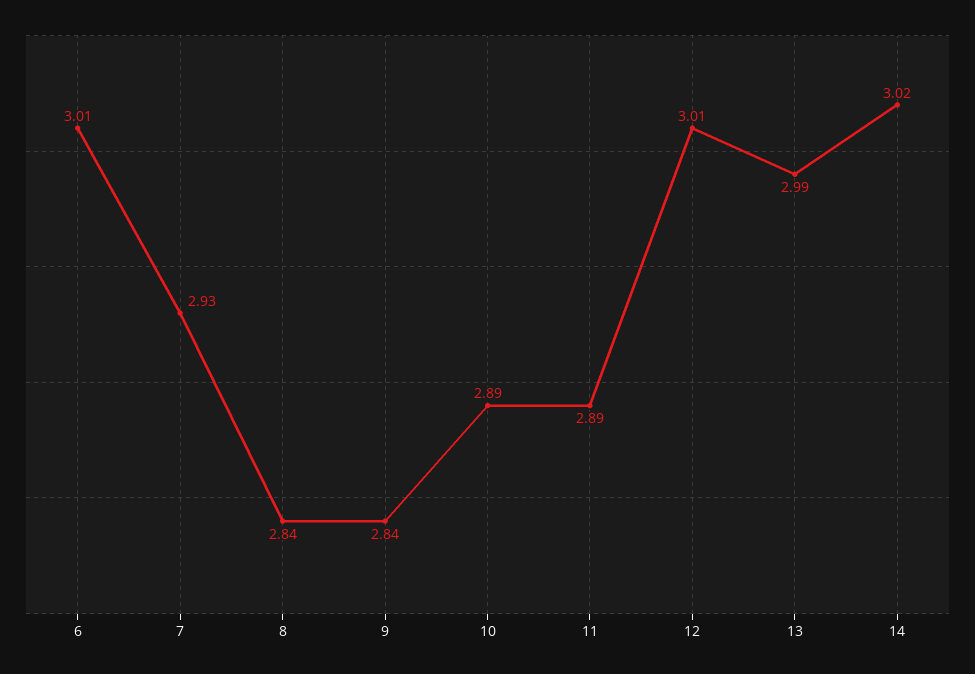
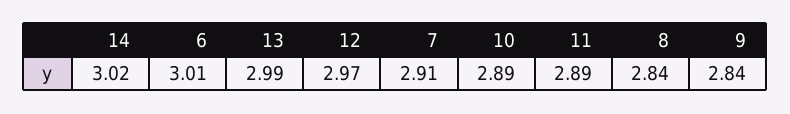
  {
    "6": 3.01,
-   "7": 2.93,
+   "7": 2.91,
    "8": 2.84,
    "9": 2.84,
    "10": 2.89,
    "11": 2.89,
-   "12": 3.01,
+   "12": 2.97,
    "13": 2.99,
    "14": 3.02
  }

